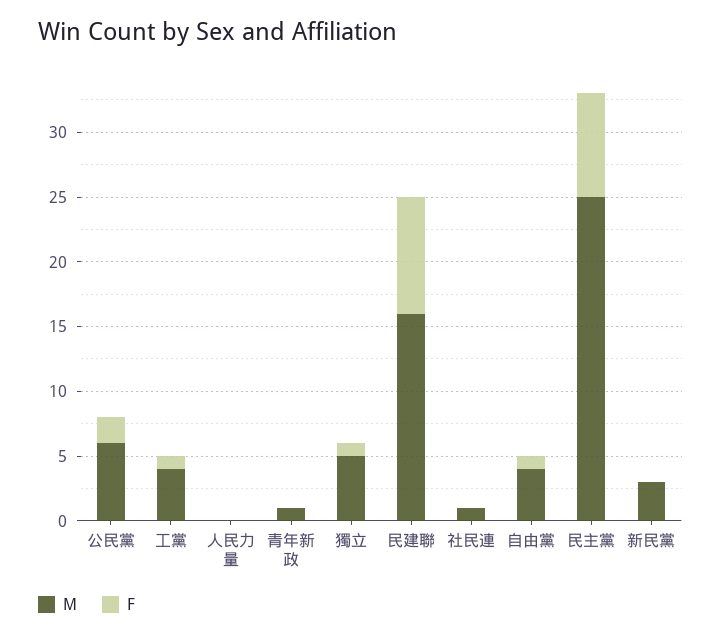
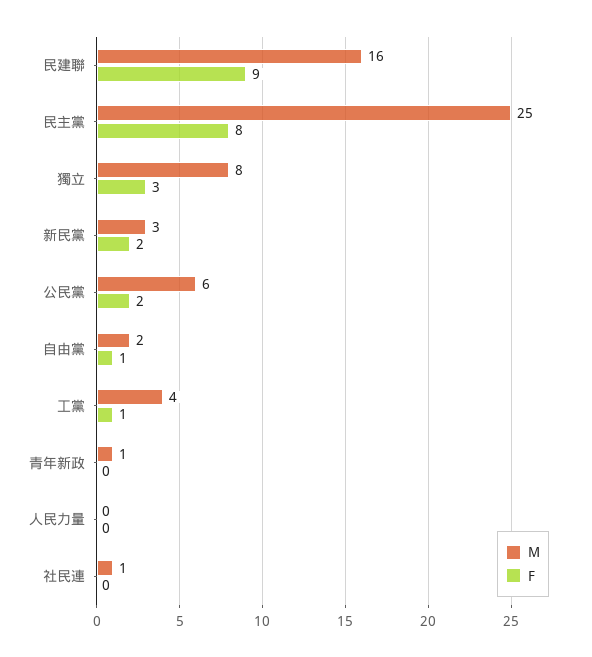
  {
    "M": {
      "公民黨": 6,
      "工黨": 4,
      "人民力量": 0,
      "青年新政": 1,
-     "獨立": 5,
+     "獨立": 8,
      "民建聯": 16,
      "社民連": 1,
-     "自由黨": 4,
+     "自由黨": 2,
      "民主黨": 25,
      "新民黨": 3
    },
    "F": {
      "公民黨": 2,
      "工黨": 1,
      "人民力量": 0,
      "青年新政": 0,
-     "獨立": 1,
+     "獨立": 3,
      "民建聯": 9,
      "社民連": 0,
      "自由黨": 1,
      "民主黨": 8,
-     "新民黨": 0
+     "新民黨": 2
    }
  }

